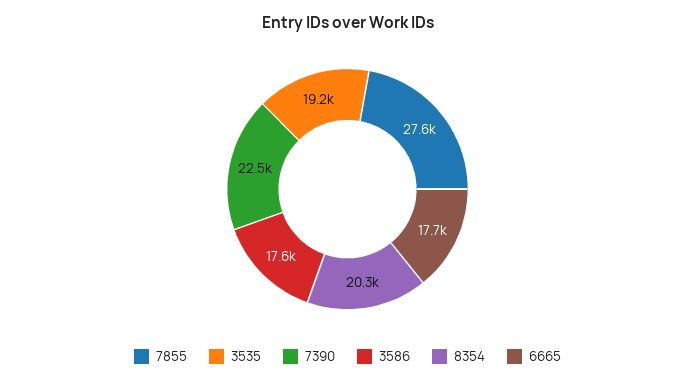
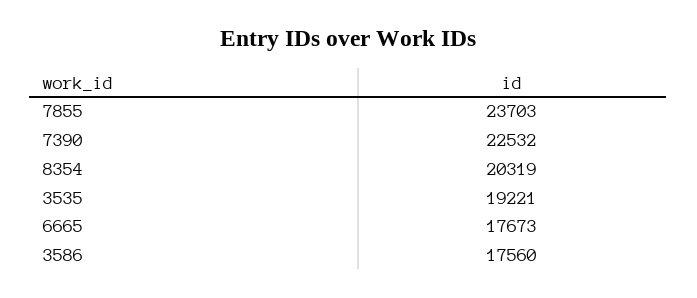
  {
-   "7855": 27600,
+   "7855": 23703,
    "3535": 19221,
    "7390": 22532,
    "3586": 17560,
    "8354": 20319,
    "6665": 17673
  }

